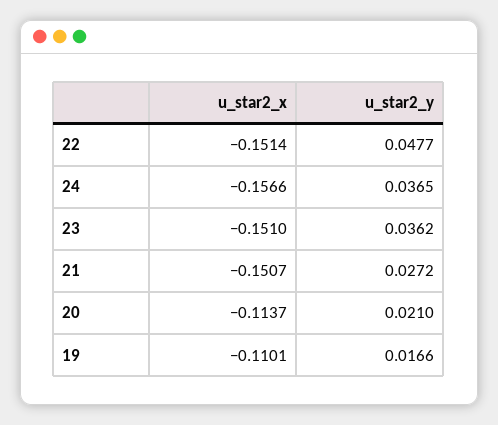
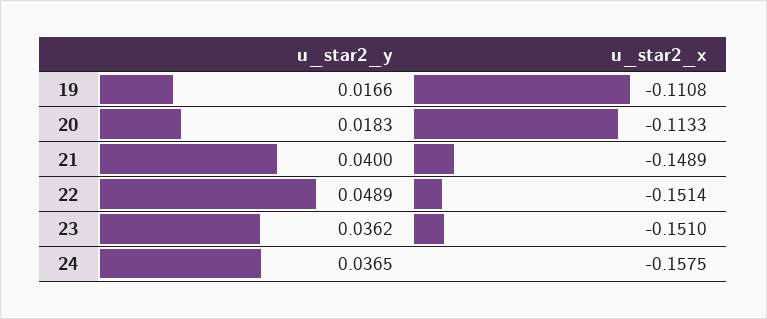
  {
    "u_star2_x": {
      "22": -0.1514,
-     "24": -0.1566,
+     "24": -0.1575,
      "23": -0.151,
-     "21": -0.1507,
+     "21": -0.1489,
-     "20": -0.1137,
+     "20": -0.1133,
-     "19": -0.1101
+     "19": -0.1108
    },
    "u_star2_y": {
-     "22": 0.0477,
+     "22": 0.0489,
      "24": 0.0365,
      "23": 0.0362,
-     "21": 0.0272,
+     "21": 0.04,
-     "20": 0.021,
+     "20": 0.0183,
      "19": 0.0166
    }
  }

